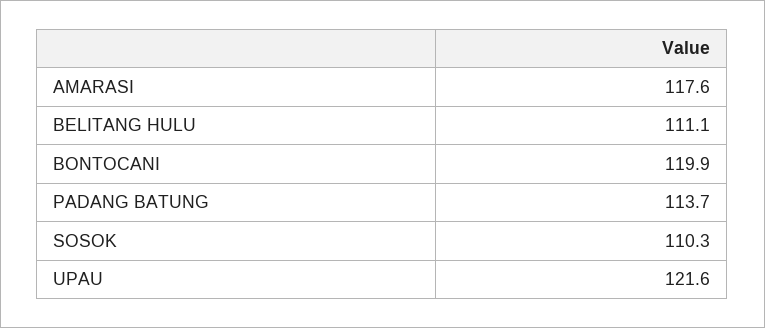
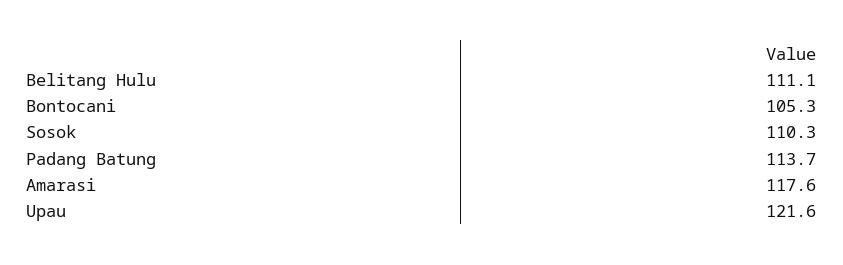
  {
    "AMARASI": 117.6,
    "BELITANG HULU": 111.1,
-   "BONTOCANI": 119.9,
+   "BONTOCANI": 105.3,
    "PADANG BATUNG": 113.7,
    "SOSOK": 110.3,
    "UPAU": 121.6
  }

